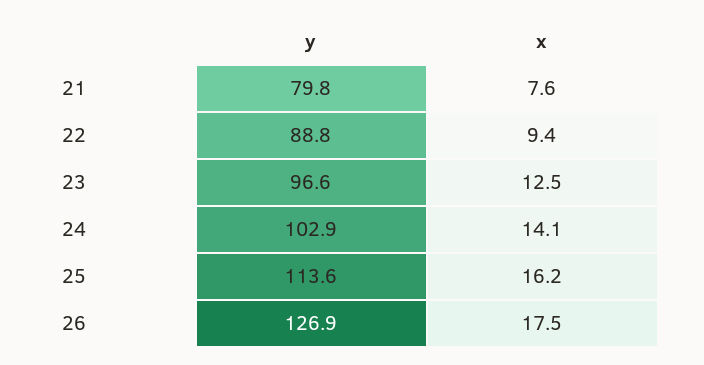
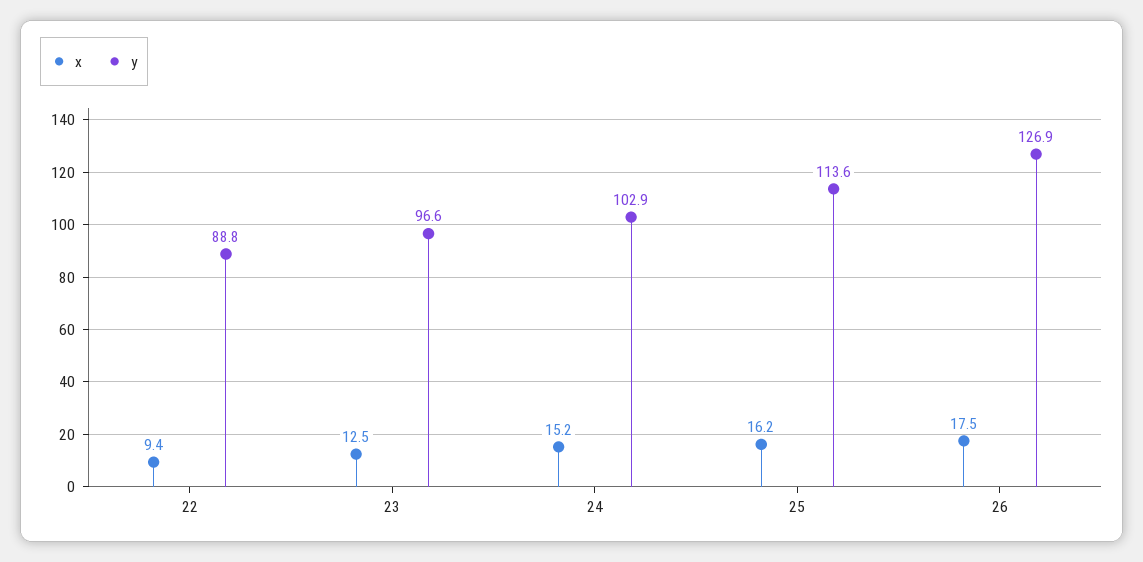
  {
    "y": {
-     "21": 79.8,
      "22": 88.8,
      "23": 96.6,
      "24": 102.9,
      "25": 113.6,
      "26": 126.9
    },
    "x": {
-     "21": 7.6,
      "22": 9.4,
      "23": 12.5,
-     "24": 14.1,
+     "24": 15.2,
      "25": 16.2,
      "26": 17.5
    }
  }

